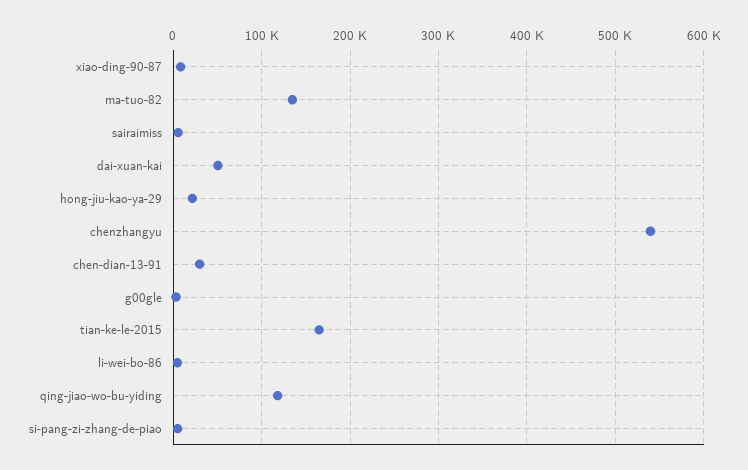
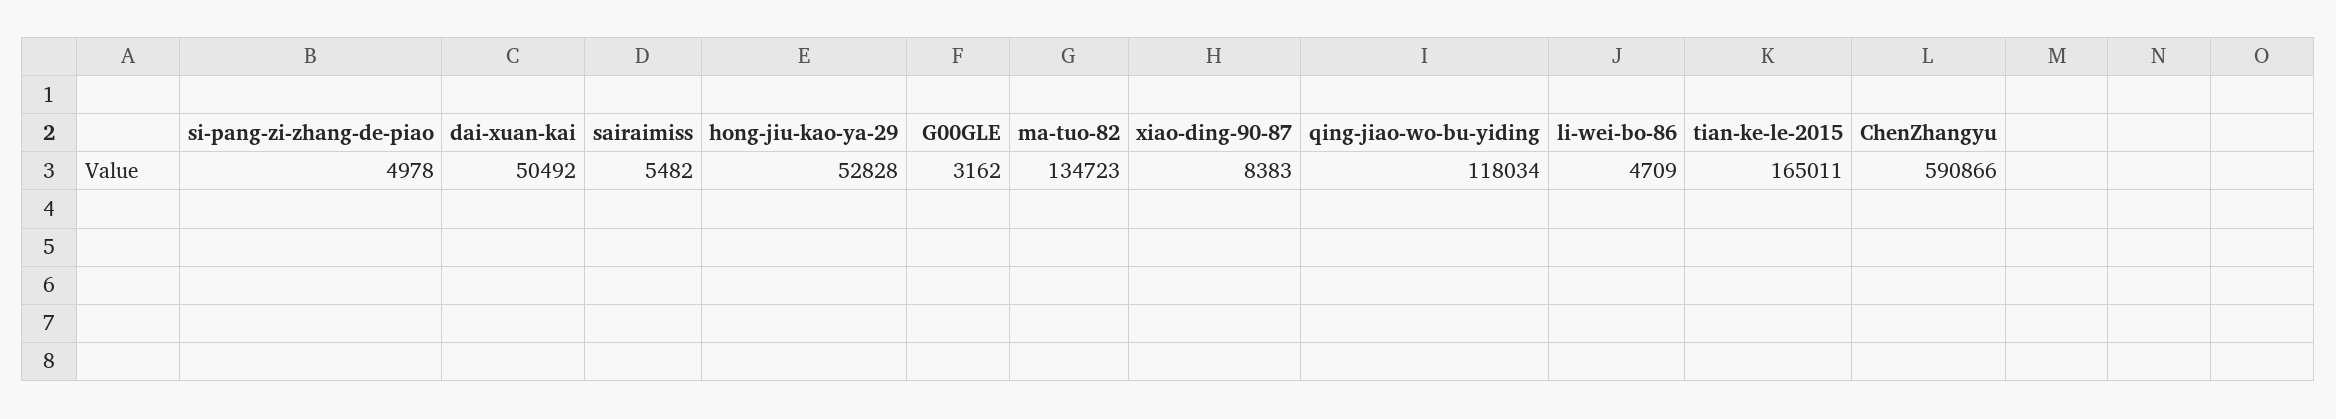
  {
    "xiao-ding-90-87": 8383,
    "ma-tuo-82": 134723,
    "sairaimiss": 5482,
    "dai-xuan-kai": 50492,
-   "hong-jiu-kao-ya-29": 20000,
+   "hong-jiu-kao-ya-29": 52828,
-   "chenzhangyu": 540000,
+   "chenzhangyu": 590866,
-   "chen-dian-13-91": 30000,
    "g00gle": 3162,
    "tian-ke-le-2015": 165011,
    "li-wei-bo-86": 4709,
    "qing-jiao-wo-bu-yiding": 118034,
    "si-pang-zi-zhang-de-piao": 4978
  }

